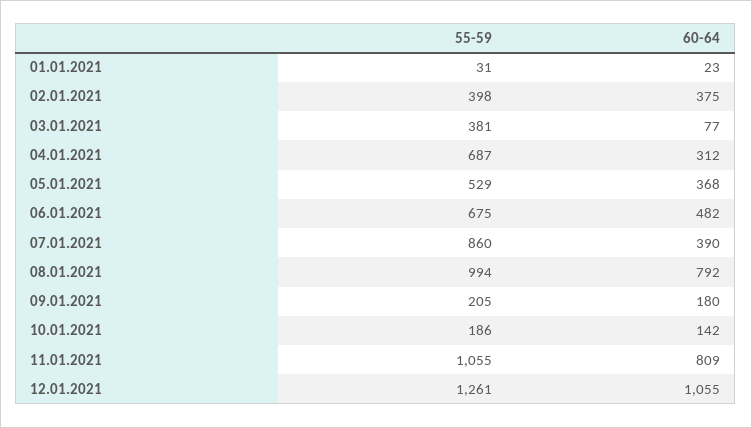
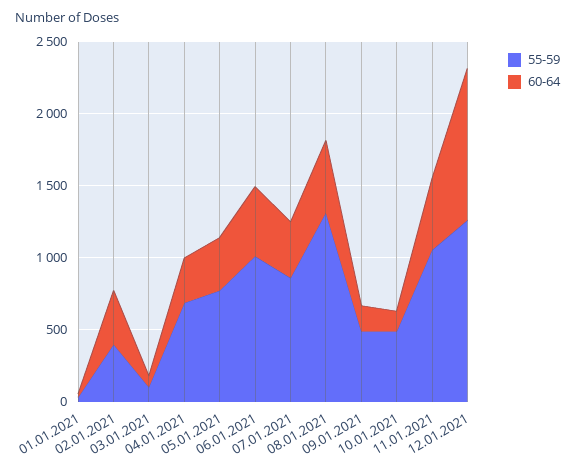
  {
    "55-59": {
      "01.01.2021": 31,
      "02.01.2021": 398,
-     "03.01.2021": 381,
+     "03.01.2021": 100,
      "04.01.2021": 687,
-     "05.01.2021": 529,
+     "05.01.2021": 800,
-     "06.01.2021": 675,
+     "06.01.2021": 1000,
      "07.01.2021": 860,
-     "08.01.2021": 994,
+     "08.01.2021": 1300,
-     "09.01.2021": 205,
+     "09.01.2021": 500,
-     "10.01.2021": 186,
+     "10.01.2021": 500,
      "11.01.2021": 1055,
      "12.01.2021": 1261
    },
    "60-64": {
      "01.01.2021": 23,
      "02.01.2021": 375,
      "03.01.2021": 77,
      "04.01.2021": 312,
      "05.01.2021": 368,
      "06.01.2021": 482,
      "07.01.2021": 390,
-     "08.01.2021": 792,
+     "08.01.2021": 500,
      "09.01.2021": 180,
      "10.01.2021": 142,
-     "11.01.2021": 809,
+     "11.01.2021": 500,
      "12.01.2021": 1055
    }
  }

